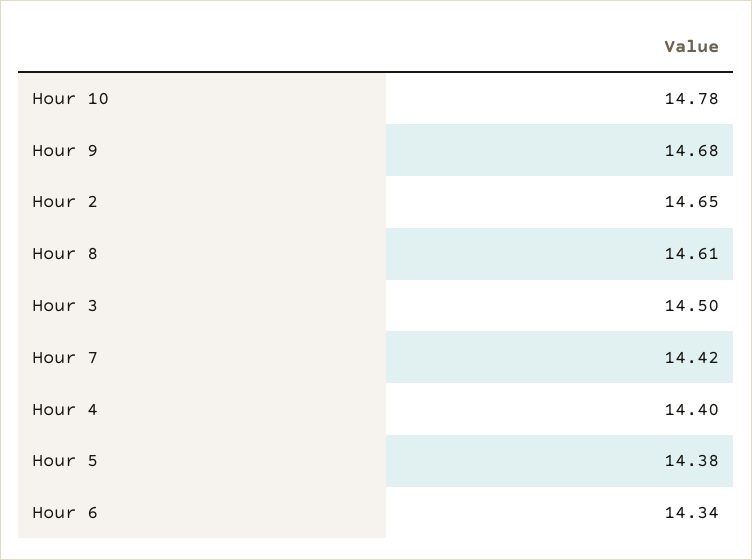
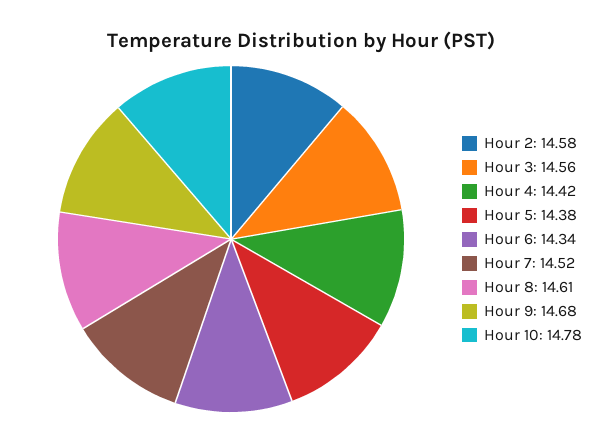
  {
    "Hour 10": 14.78,
    "Hour 9": 14.68,
-   "Hour 2": 14.65,
+   "Hour 2": 14.58,
    "Hour 8": 14.61,
-   "Hour 3": 14.5,
+   "Hour 3": 14.56,
-   "Hour 7": 14.42,
+   "Hour 7": 14.52,
-   "Hour 4": 14.4,
+   "Hour 4": 14.42,
    "Hour 5": 14.38,
    "Hour 6": 14.34
  }

